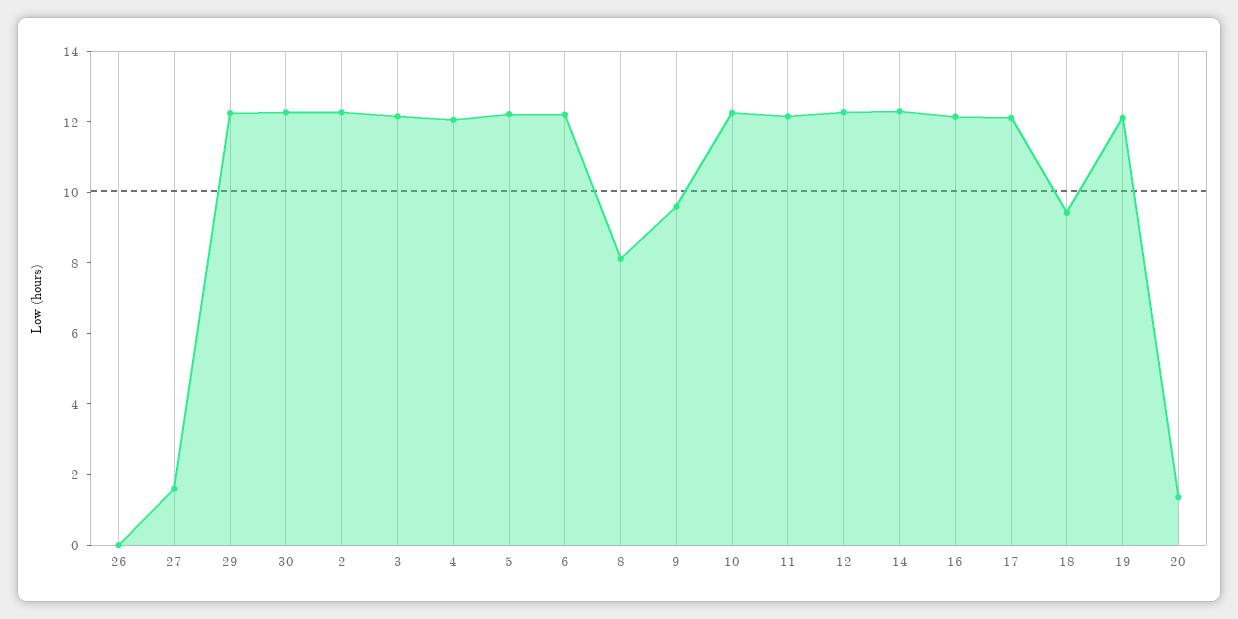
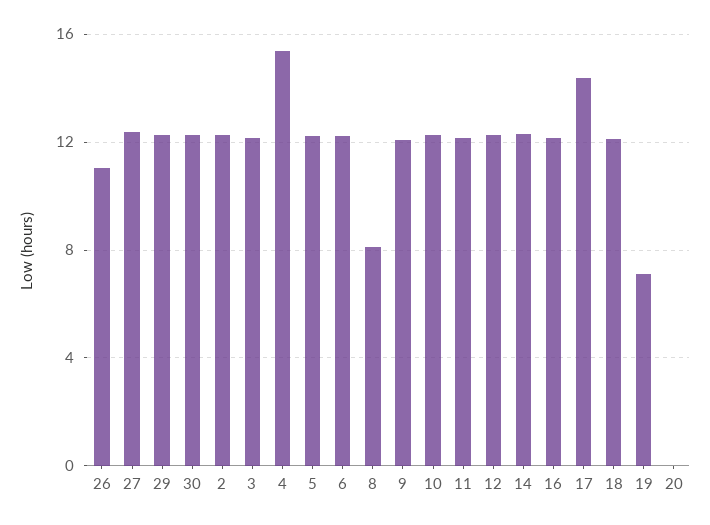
  {
-   "26": 0,
+   "26": 11,
-   "27": 1.5,
+   "27": 12.5,
    "29": 12.5,
    "30": 12.5,
    "2": 12.5,
    "3": 12,
-   "4": 12,
+   "4": 15.5,
    "5": 12,
    "6": 12,
    "8": 8,
-   "9": 9.5,
+   "9": 12,
    "10": 12.5,
    "11": 12,
    "12": 12.5,
    "14": 12.5,
    "16": 12,
-   "17": 12,
+   "17": 14.5,
-   "18": 9.5,
+   "18": 12,
-   "19": 12,
+   "19": 7,
-   "20": 1.5
+   "20": 0
  }

